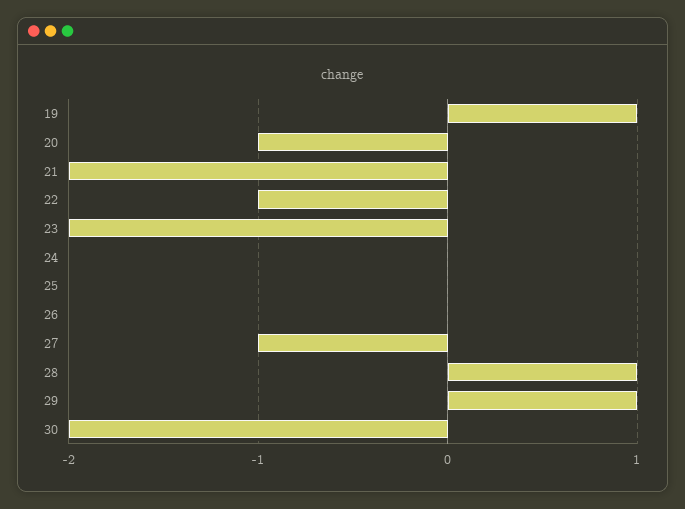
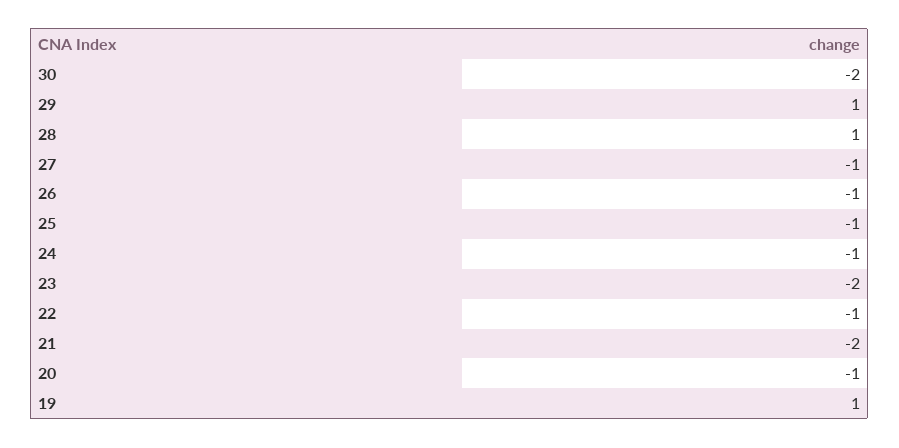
  {
    "19": 1,
    "20": -1,
    "21": -2,
    "22": -1,
    "23": -2,
-   "24": 0,
+   "24": -1,
-   "25": 0,
+   "25": -1,
-   "26": 0,
+   "26": -1,
    "27": -1,
    "28": 1,
    "29": 1,
    "30": -2
  }

